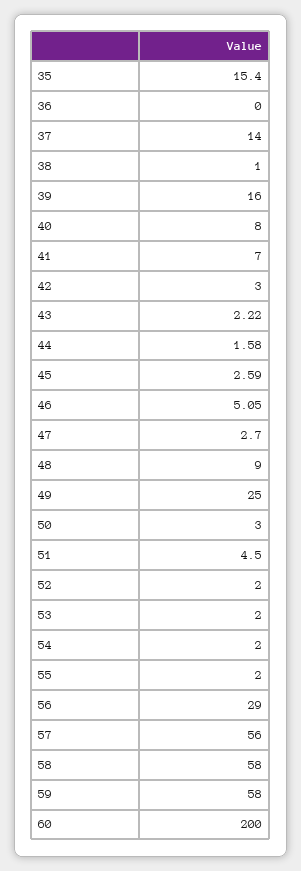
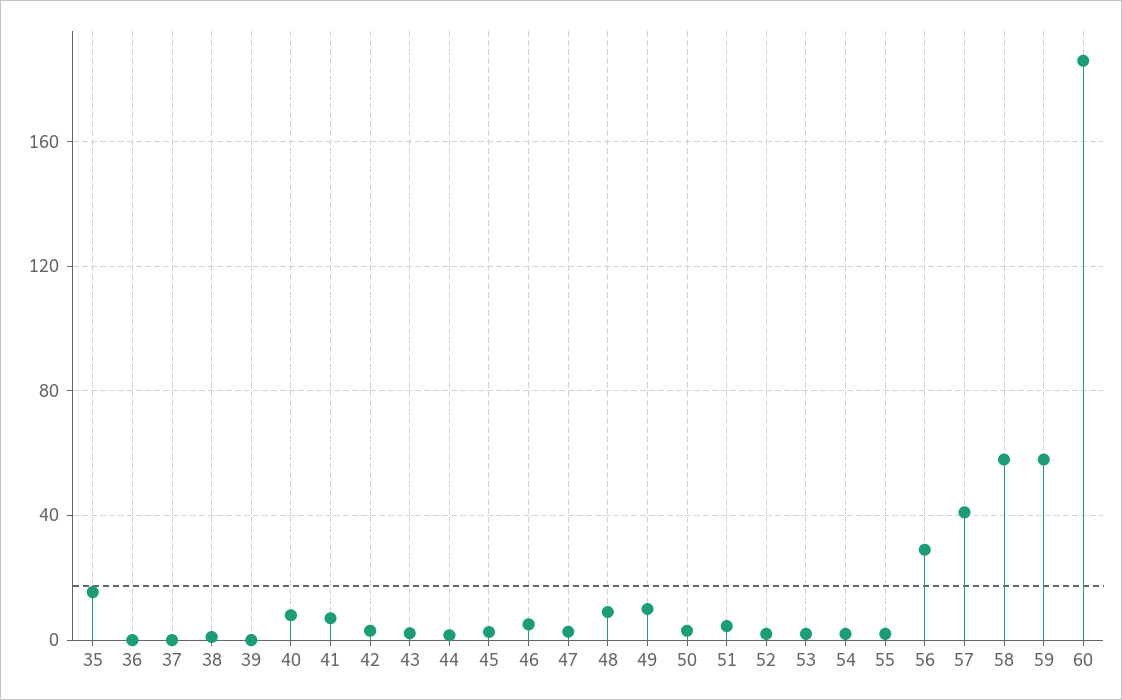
  {
    "35": 15.4,
    "36": 0,
-   "37": 14,
+   "37": 0,
    "38": 1,
-   "39": 16,
+   "39": 0,
    "40": 8,
    "41": 7,
    "42": 3,
    "43": 2.22,
    "44": 1.58,
    "45": 2.59,
    "46": 5.05,
    "47": 2.7,
    "48": 9,
-   "49": 25,
+   "49": 10,
    "50": 3,
    "51": 4.5,
    "52": 2,
    "53": 2,
    "54": 2,
    "55": 2,
    "56": 29,
-   "57": 56,
+   "57": 40,
    "58": 58,
    "59": 58,
-   "60": 200
+   "60": 185
  }

